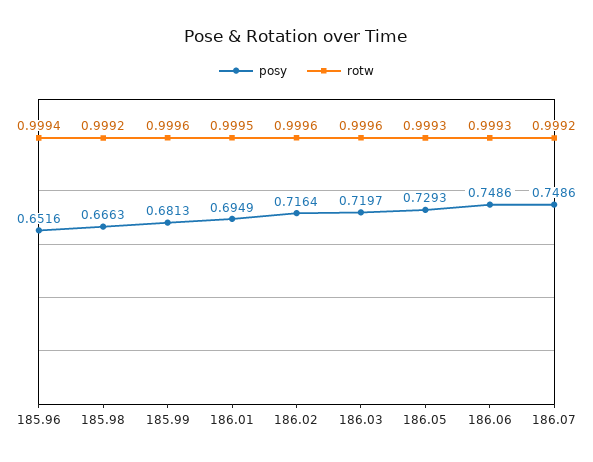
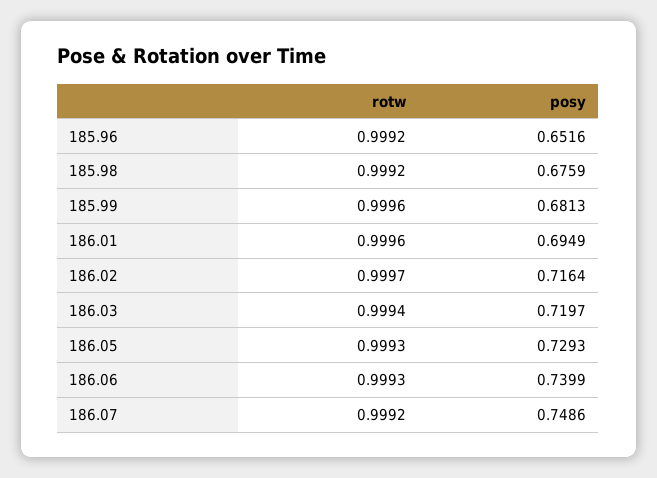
  {
    "posy": {
      "185.96": 0.6516,
-     "185.98": 0.6663,
+     "185.98": 0.6759,
      "185.99": 0.6813,
      "186.01": 0.6949,
      "186.02": 0.7164,
      "186.03": 0.7197,
      "186.05": 0.7293,
-     "186.06": 0.7486,
+     "186.06": 0.7399,
      "186.07": 0.7486
    },
    "rotw": {
-     "185.96": 0.9994,
+     "185.96": 0.9992,
      "185.98": 0.9992,
      "185.99": 0.9996,
-     "186.01": 0.9995,
+     "186.01": 0.9996,
-     "186.02": 0.9996,
+     "186.02": 0.9997,
-     "186.03": 0.9996,
+     "186.03": 0.9994,
      "186.05": 0.9993,
      "186.06": 0.9993,
      "186.07": 0.9992
    }
  }

